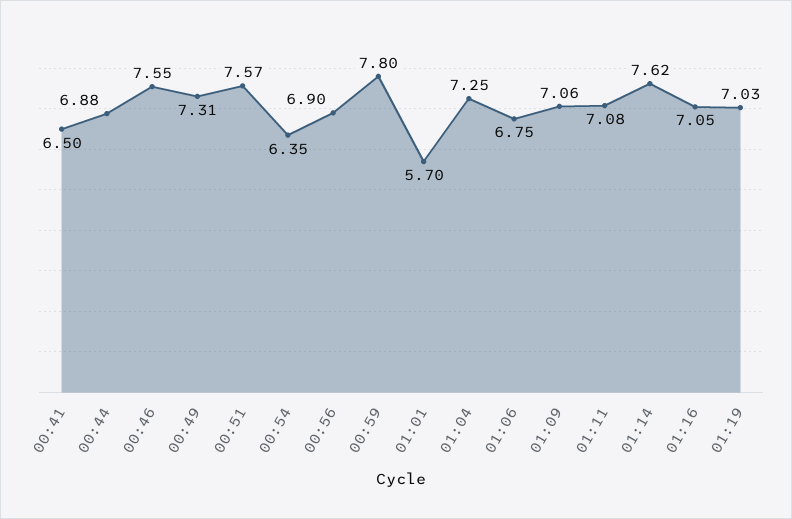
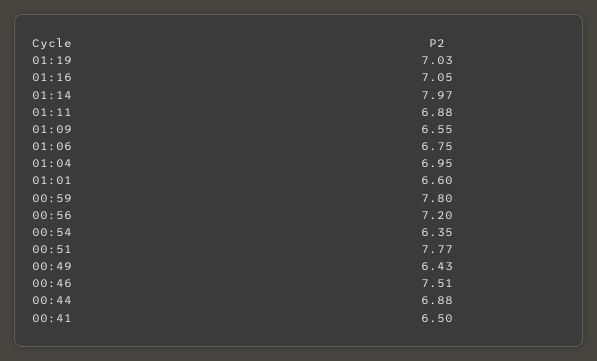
  {
    "00:41": 6.5,
    "00:44": 6.88,
-   "00:46": 7.55,
+   "00:46": 7.51,
-   "00:49": 7.31,
+   "00:49": 6.43,
-   "00:51": 7.57,
+   "00:51": 7.77,
    "00:54": 6.35,
-   "00:56": 6.9,
+   "00:56": 7.2,
    "00:59": 7.8,
-   "01:01": 5.7,
+   "01:01": 6.6,
-   "01:04": 7.25,
+   "01:04": 6.95,
    "01:06": 6.75,
-   "01:09": 7.06,
+   "01:09": 6.55,
-   "01:11": 7.08,
+   "01:11": 6.88,
-   "01:14": 7.62,
+   "01:14": 7.97,
    "01:16": 7.05,
    "01:19": 7.03
  }

